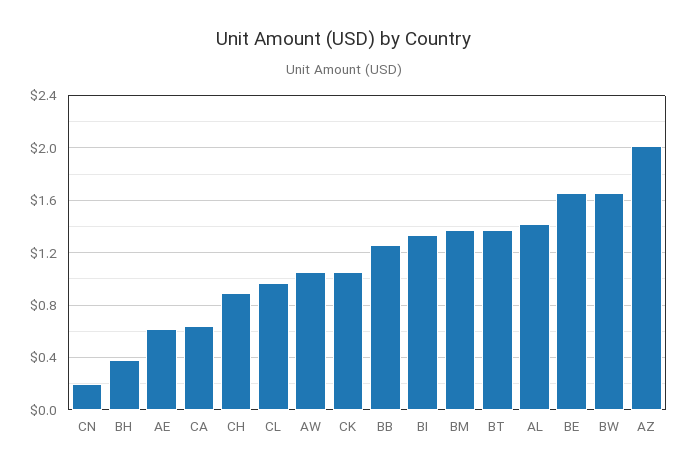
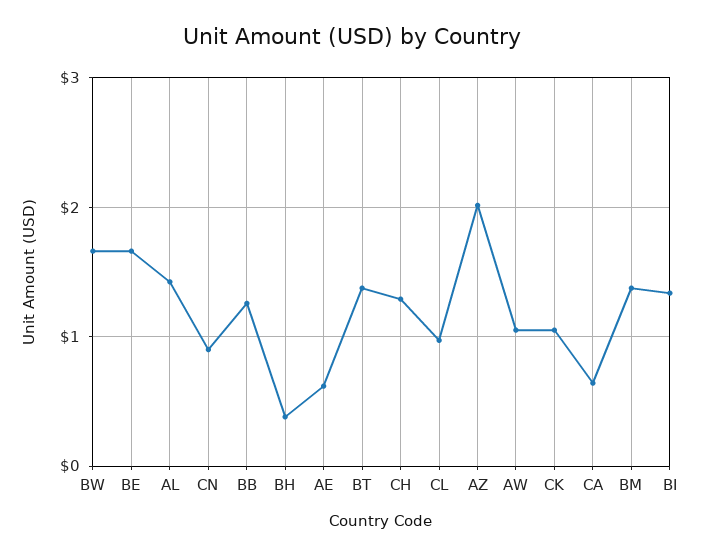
  {
-   "CN": 0.2,
+   "CN": 0.9,
    "BH": 0.4,
    "AE": 0.6,
    "CA": 0.65,
-   "CH": 0.9,
+   "CH": 1.3,
    "CL": 0.95,
    "AW": 1.05,
    "CK": 1.05,
    "BB": 1.25,
    "BI": 1.35,
    "BM": 1.4,
    "BT": 1.4,
    "AL": 1.4,
    "BE": 1.65,
    "BW": 1.65,
    "AZ": 2
  }

